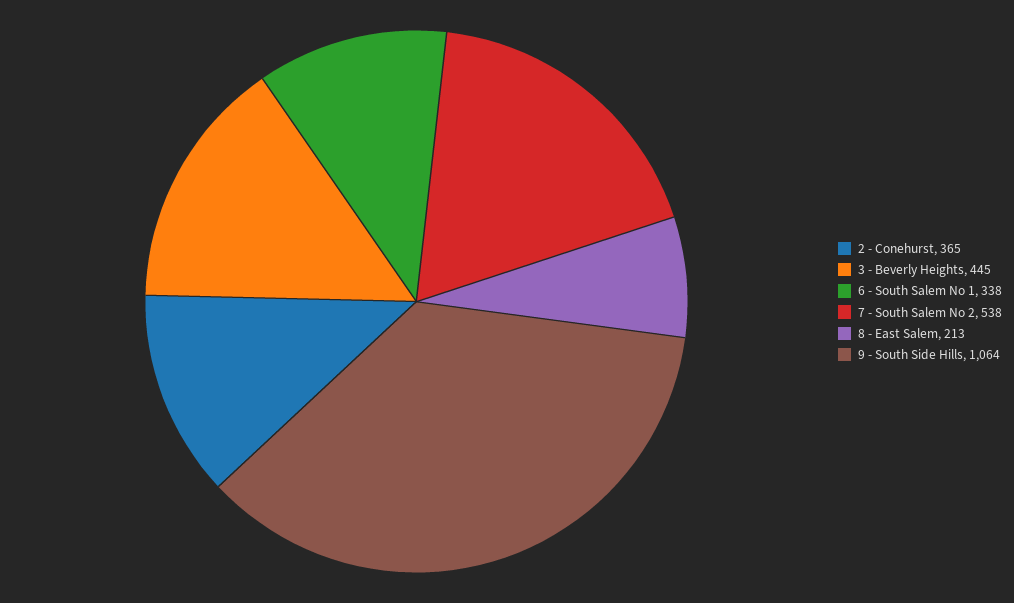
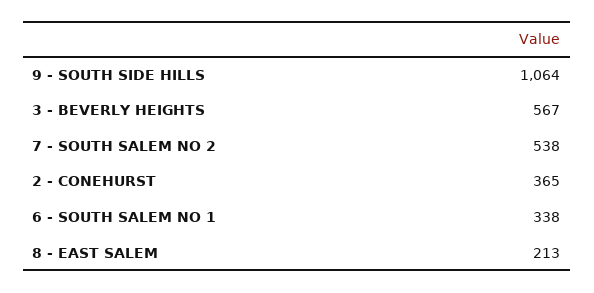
  {
    "2 - Conehurst": 365,
-   "3 - Beverly Heights": 445,
+   "3 - Beverly Heights": 567,
    "6 - South Salem No 1": 338,
    "7 - South Salem No 2": 538,
    "8 - East Salem": 213,
    "9 - South Side Hills": 1064
  }

